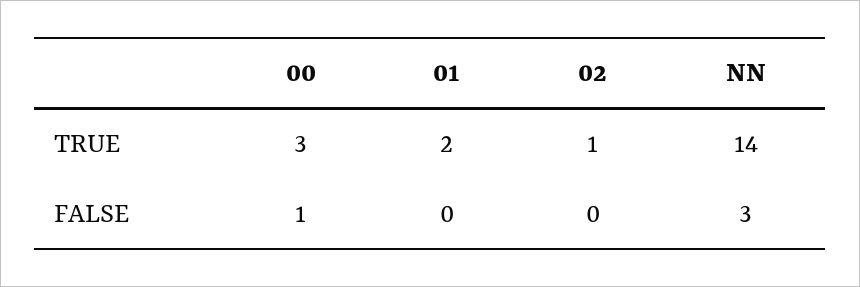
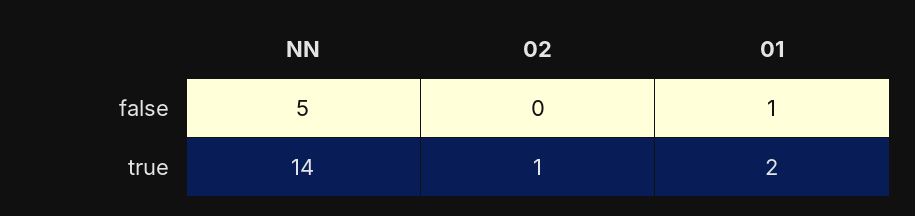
  {
-   "00": {
-     "TRUE": 3,
-     "FALSE": 1
-   },
    "01": {
      "TRUE": 2,
-     "FALSE": 0
+     "FALSE": 1
    },
    "02": {
      "TRUE": 1,
      "FALSE": 0
    },
    "NN": {
      "TRUE": 14,
-     "FALSE": 3
+     "FALSE": 5
    }
  }

